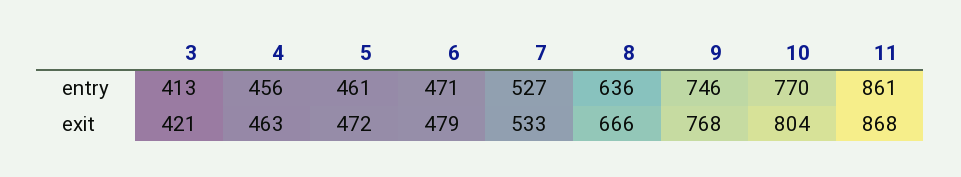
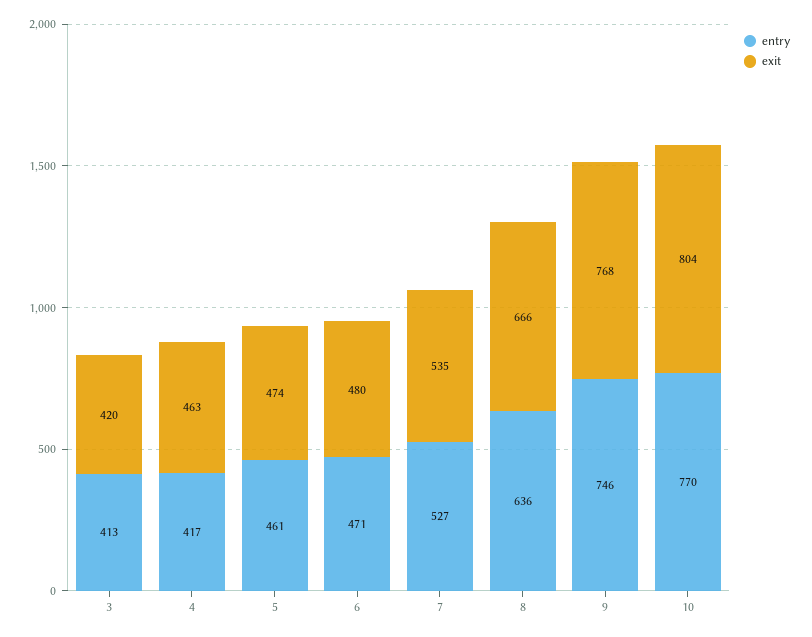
  {
    "entry": {
      "3": 413,
-     "4": 456,
+     "4": 417,
      "5": 461,
      "6": 471,
      "7": 527,
      "8": 636,
      "9": 746,
-     "10": 770,
+     "10": 770
-     "11": 861
    },
    "exit": {
-     "3": 421,
+     "3": 420,
      "4": 463,
-     "5": 472,
+     "5": 474,
-     "6": 479,
+     "6": 480,
-     "7": 533,
+     "7": 535,
      "8": 666,
      "9": 768,
-     "10": 804,
+     "10": 804
-     "11": 868
    }
  }

